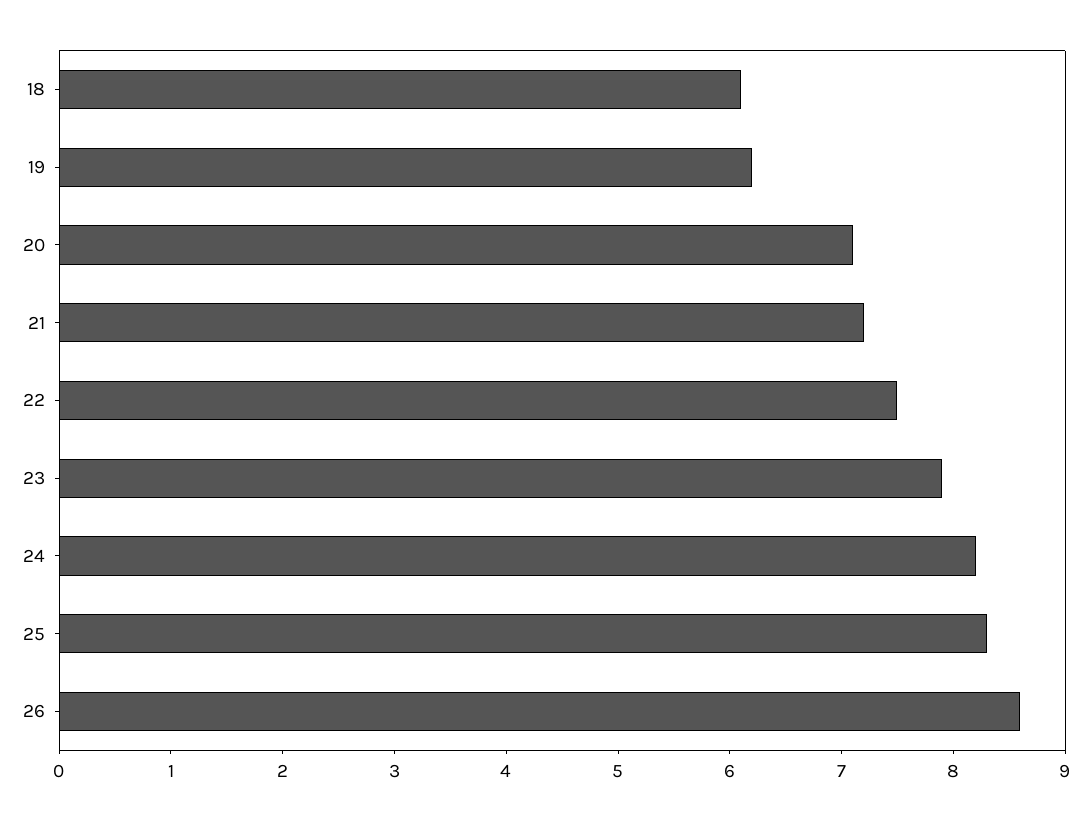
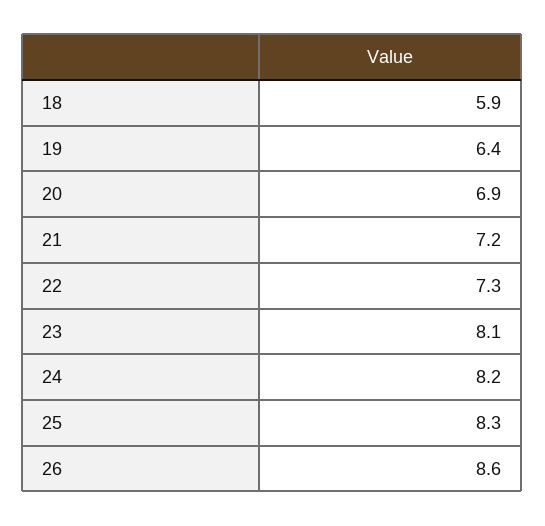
  {
-   "18": 6.1,
+   "18": 5.9,
-   "19": 6.2,
+   "19": 6.4,
-   "20": 7.1,
+   "20": 6.9,
    "21": 7.2,
-   "22": 7.5,
+   "22": 7.3,
-   "23": 7.9,
+   "23": 8.1,
    "24": 8.2,
    "25": 8.3,
    "26": 8.6
  }

